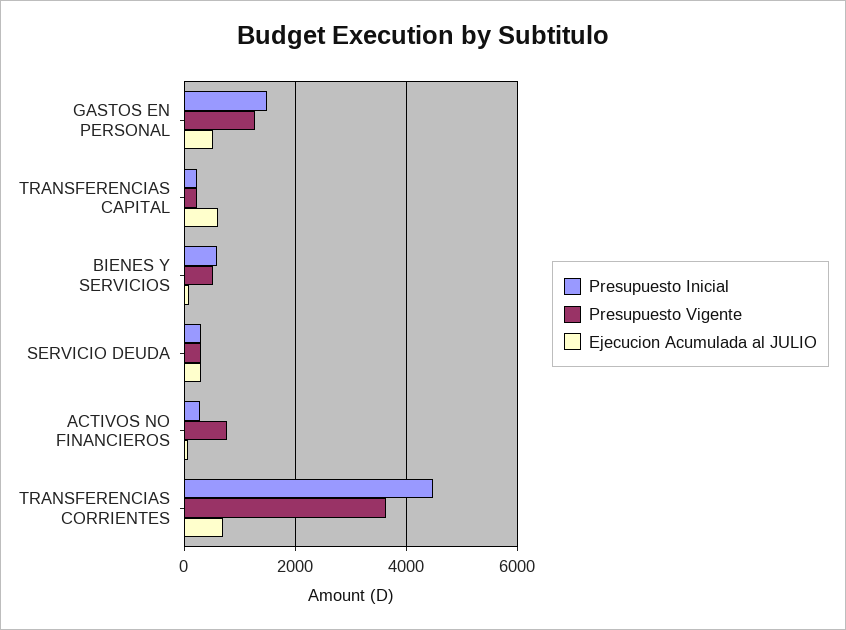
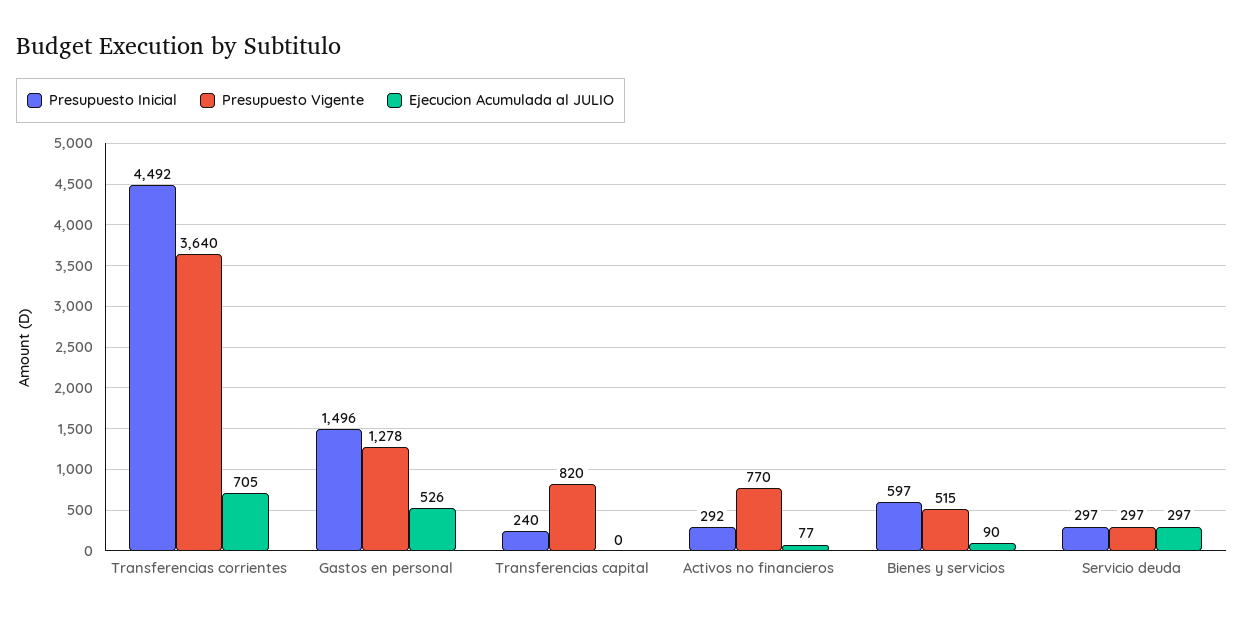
  {
    "Presupuesto Inicial": {
      "GASTOS EN PERSONAL": 1496,
      "TRANSFERENCIAS CAPITAL": 240,
      "BIENES Y SERVICIOS": 597,
      "SERVICIO DEUDA": 297,
      "ACTIVOS NO FINANCIEROS": 292,
      "TRANSFERENCIAS CORRIENTES": 4492
    },
    "Presupuesto Vigente": {
      "GASTOS EN PERSONAL": 1278,
-     "TRANSFERENCIAS CAPITAL": 200,
+     "TRANSFERENCIAS CAPITAL": 820,
      "BIENES Y SERVICIOS": 515,
      "SERVICIO DEUDA": 297,
      "ACTIVOS NO FINANCIEROS": 770,
      "TRANSFERENCIAS CORRIENTES": 3640
    },
    "Ejecucion Acumulada al JULIO": {
      "GASTOS EN PERSONAL": 526,
-     "TRANSFERENCIAS CAPITAL": 600,
+     "TRANSFERENCIAS CAPITAL": 0,
      "BIENES Y SERVICIOS": 90,
      "SERVICIO DEUDA": 297,
      "ACTIVOS NO FINANCIEROS": 77,
      "TRANSFERENCIAS CORRIENTES": 705
    }
  }

